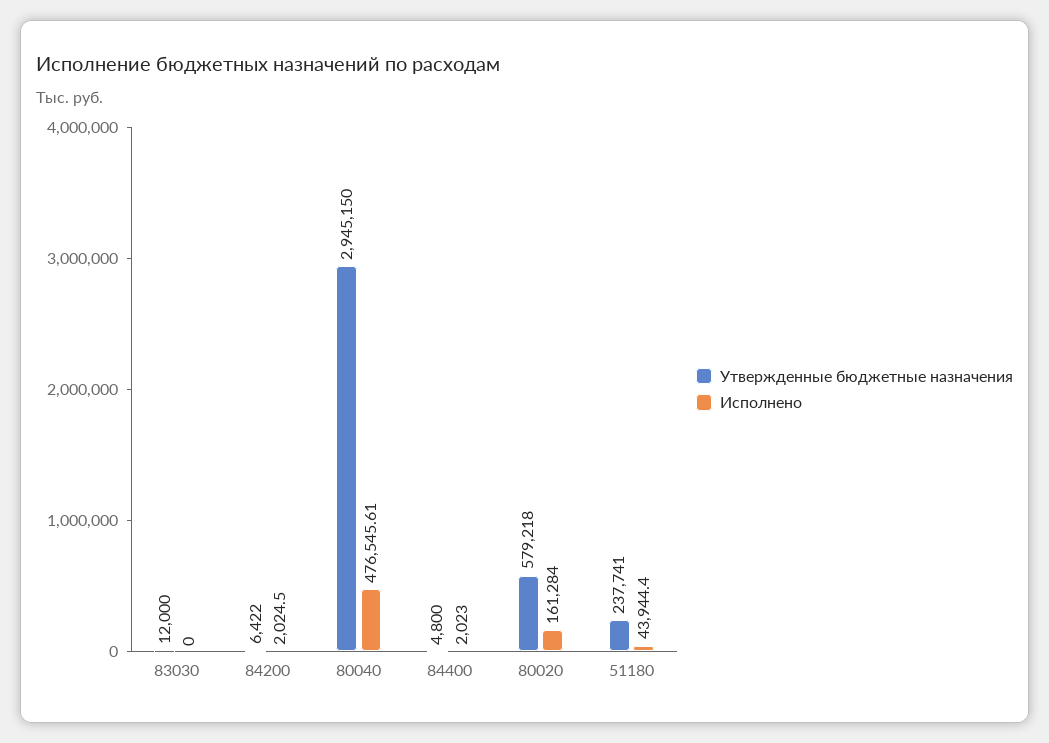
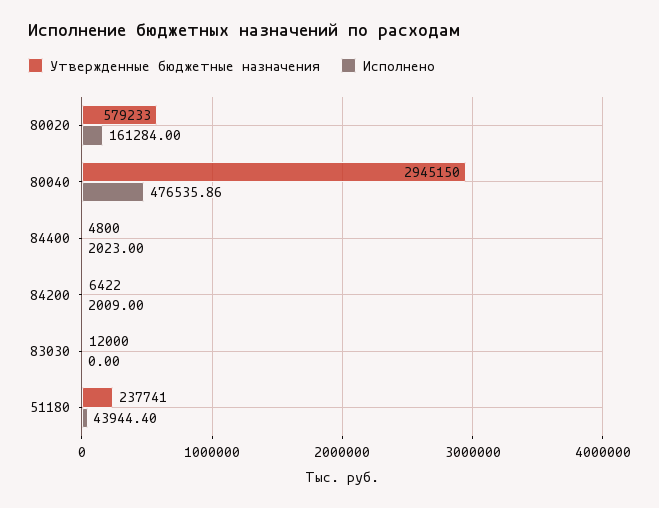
  {
    "Утвержденные бюджетные назначения": {
      "83030": 12000,
      "84200": 6422,
      "80040": 2945150,
      "84400": 4800,
-     "80020": 579218,
+     "80020": 579233,
      "51180": 237741
    },
    "Исполнено": {
      "83030": 0,
-     "84200": 2024.5,
+     "84200": 2009,
-     "80040": 476545.61,
+     "80040": 476535.86,
      "84400": 2023,
      "80020": 161284,
      "51180": 43944.4
    }
  }

